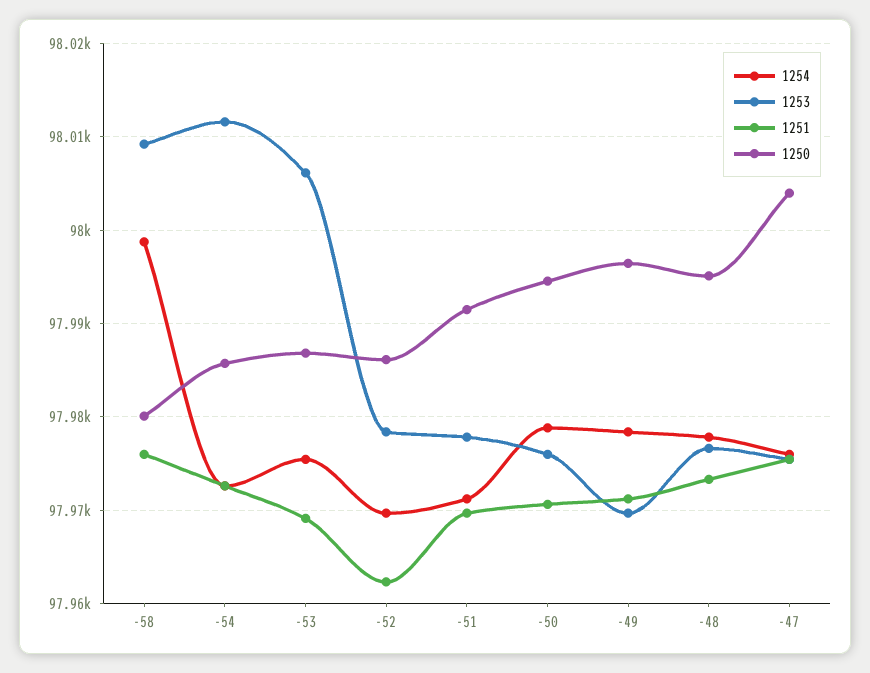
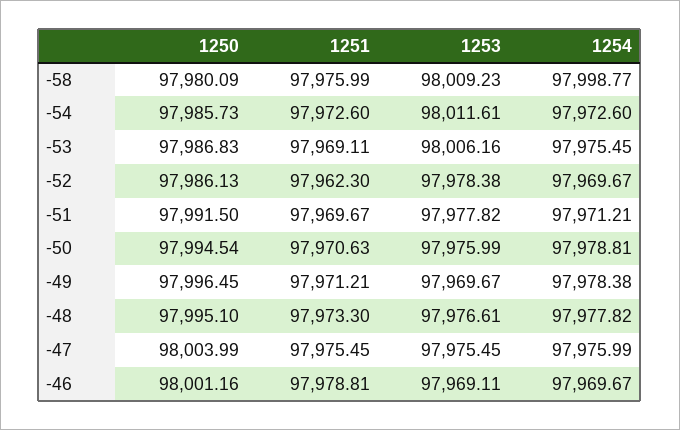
  {
    "1254": {
      "-58": 97998.77,
      "-54": 97972.6,
      "-53": 97975.45,
      "-52": 97969.67,
      "-51": 97971.21,
      "-50": 97978.81,
      "-49": 97978.38,
      "-48": 97977.82,
-     "-47": 97975.99
+     "-47": 97975.99,
+     "-46": 97969.67
    },
    "1253": {
      "-58": 98009.23,
      "-54": 98011.61,
      "-53": 98006.16,
      "-52": 97978.38,
      "-51": 97977.82,
      "-50": 97975.99,
      "-49": 97969.67,
      "-48": 97976.61,
-     "-47": 97975.45
+     "-47": 97975.45,
+     "-46": 97969.11
    },
    "1251": {
      "-58": 97975.99,
      "-54": 97972.6,
      "-53": 97969.11,
      "-52": 97962.3,
      "-51": 97969.67,
      "-50": 97970.63,
      "-49": 97971.21,
      "-48": 97973.3,
-     "-47": 97975.45
+     "-47": 97975.45,
+     "-46": 97978.81
    },
    "1250": {
      "-58": 97980.09,
      "-54": 97985.73,
      "-53": 97986.83,
      "-52": 97986.13,
      "-51": 97991.5,
      "-50": 97994.54,
      "-49": 97996.45,
      "-48": 97995.1,
-     "-47": 98003.99
+     "-47": 98003.99,
+     "-46": 98001.16
    }
  }

